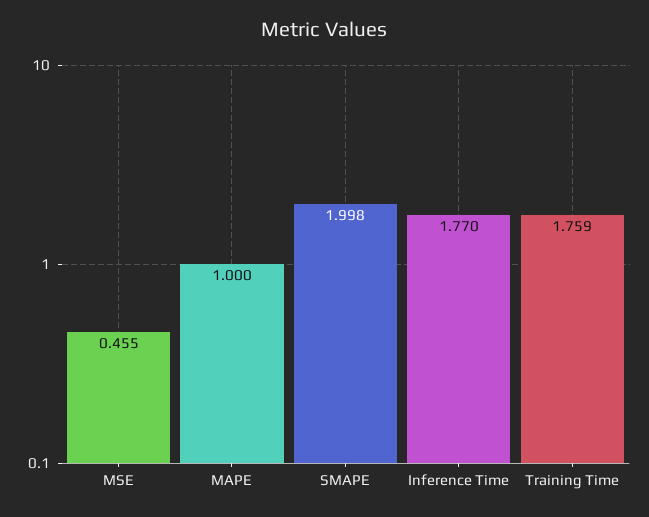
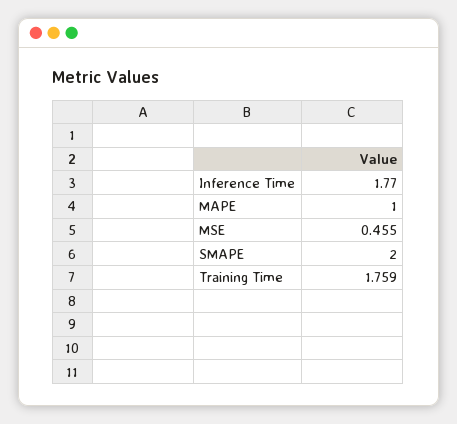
  {
    "MSE": 0.455,
    "MAPE": 1,
-   "SMAPE": 1.998,
+   "SMAPE": 2,
    "Inference Time": 1.77,
    "Training Time": 1.759
  }

